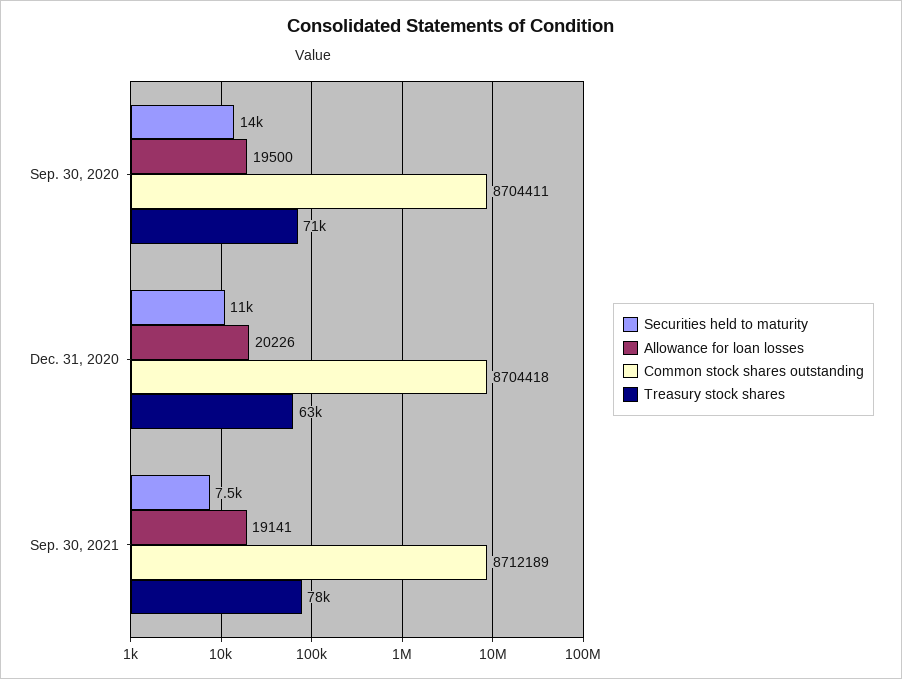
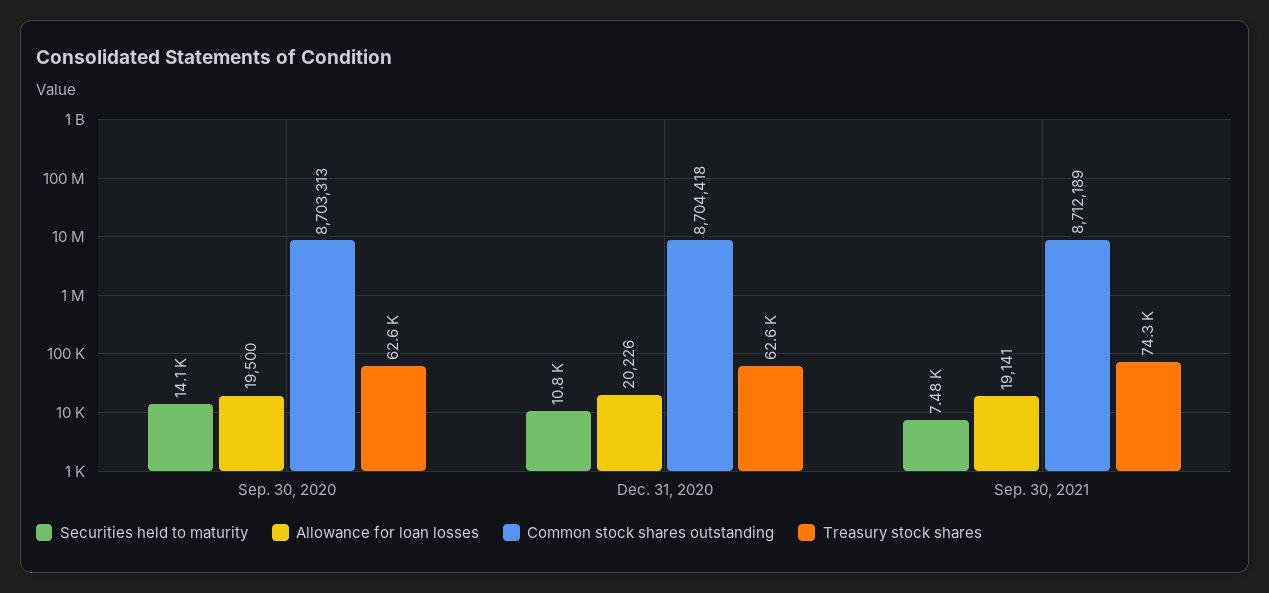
  {
    "Securities held to maturity": {
      "Sep. 30, 2020": 14100,
      "Dec. 31, 2020": 10800,
      "Sep. 30, 2021": 7480
    },
    "Allowance for loan losses": {
      "Sep. 30, 2020": 19500,
      "Dec. 31, 2020": 20226,
      "Sep. 30, 2021": 19141
    },
    "Common stock shares outstanding": {
-     "Sep. 30, 2020": 8704411,
+     "Sep. 30, 2020": 8703313,
      "Dec. 31, 2020": 8704418,
      "Sep. 30, 2021": 8712189
    },
    "Treasury stock shares": {
-     "Sep. 30, 2020": 71000,
+     "Sep. 30, 2020": 62600,
      "Dec. 31, 2020": 62600,
-     "Sep. 30, 2021": 78000
+     "Sep. 30, 2021": 74300
    }
  }

